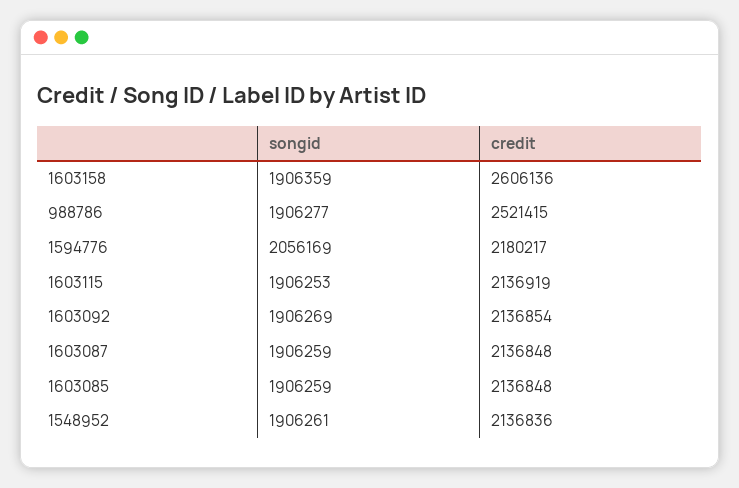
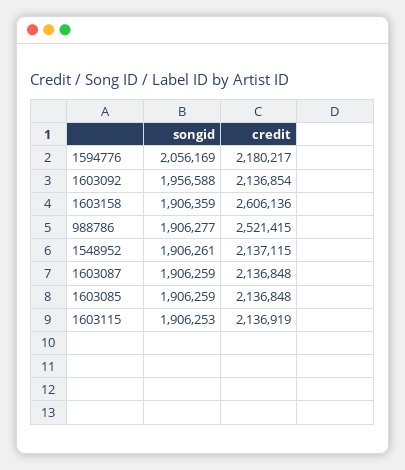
  {
    "songid": {
      "1603158": 1906359,
      "988786": 1906277,
      "1594776": 2056169,
      "1603115": 1906253,
-     "1603092": 1906269,
+     "1603092": 1956588,
      "1603087": 1906259,
      "1603085": 1906259,
      "1548952": 1906261
    },
    "credit": {
      "1603158": 2606136,
      "988786": 2521415,
      "1594776": 2180217,
      "1603115": 2136919,
      "1603092": 2136854,
      "1603087": 2136848,
      "1603085": 2136848,
-     "1548952": 2136836
+     "1548952": 2137115
    }
  }

